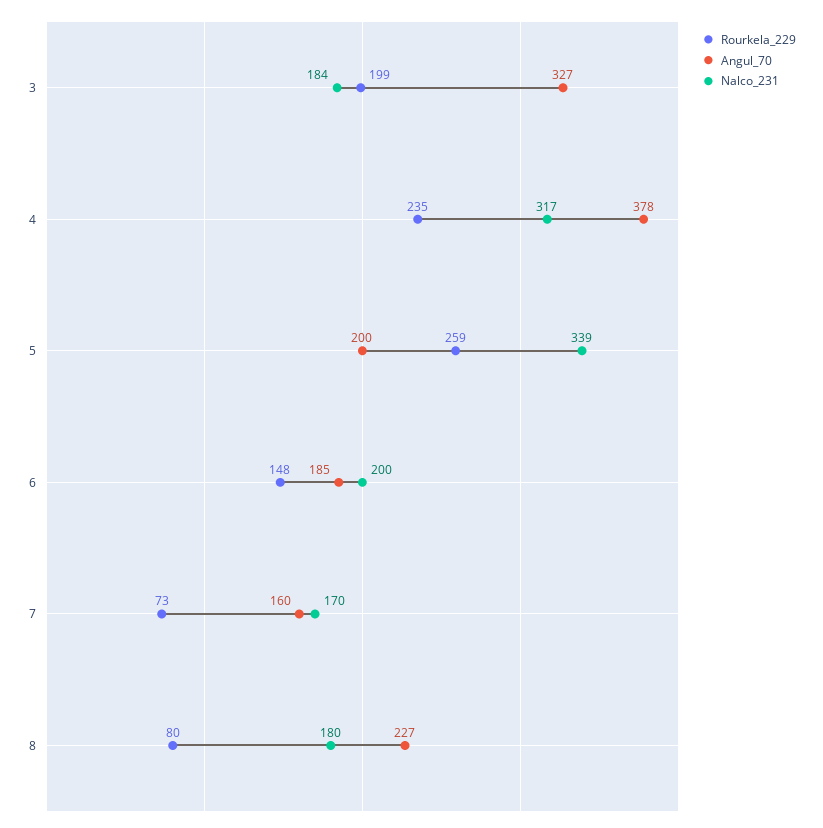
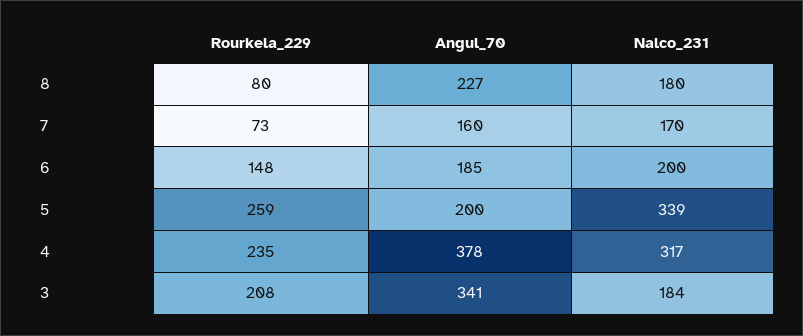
  {
    "Rourkela_229": {
-     "3": 199,
+     "3": 208,
      "4": 235,
      "5": 259,
      "6": 148,
      "7": 73,
      "8": 80
    },
    "Angul_70": {
-     "3": 327,
+     "3": 341,
      "4": 378,
      "5": 200,
      "6": 185,
      "7": 160,
      "8": 227
    },
    "Nalco_231": {
      "3": 184,
      "4": 317,
      "5": 339,
      "6": 200,
      "7": 170,
      "8": 180
    }
  }

